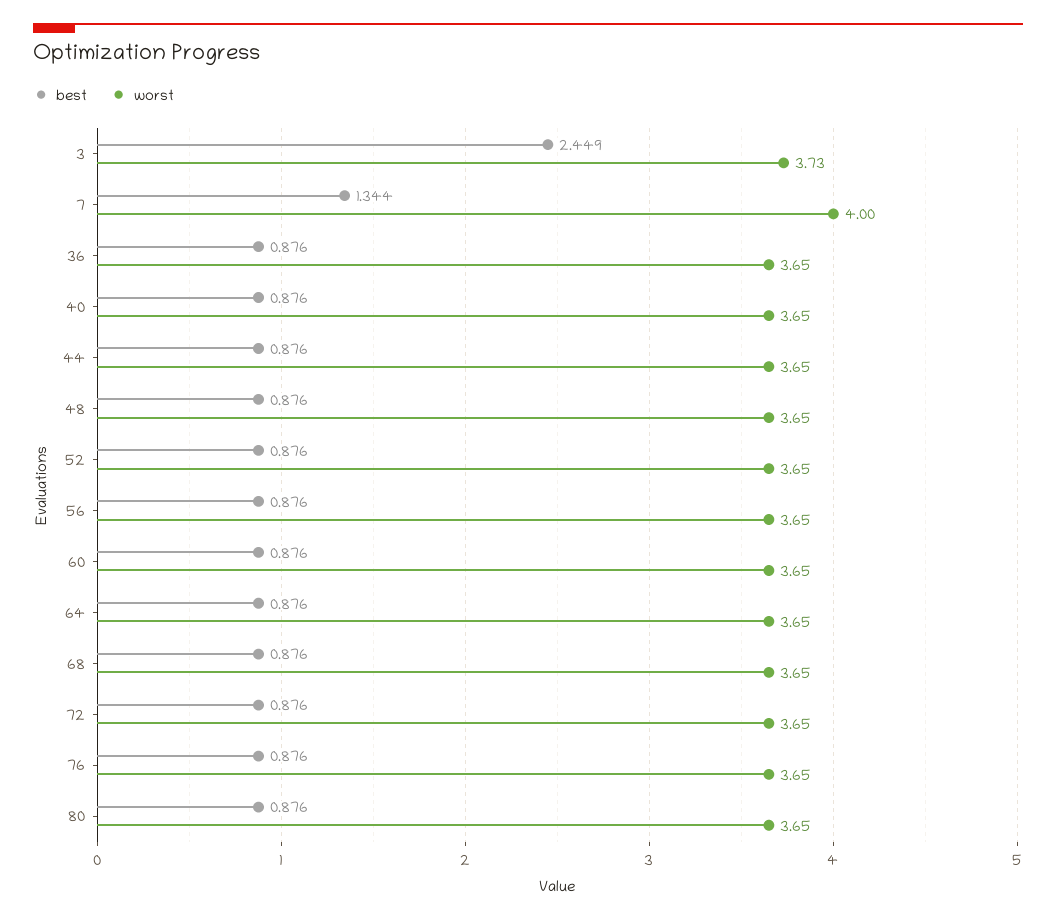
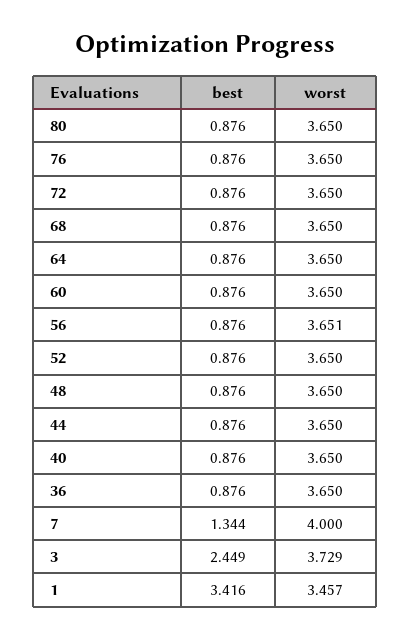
  {
    "best": {
      "3": 2.449,
      "7": 1.344,
      "36": 0.876,
      "40": 0.876,
      "44": 0.876,
      "48": 0.876,
      "52": 0.876,
      "56": 0.876,
      "60": 0.876,
      "64": 0.876,
      "68": 0.876,
      "72": 0.876,
      "76": 0.876,
-     "80": 0.876
+     "80": 0.876,
+     "1": 3.416
    },
    "worst": {
-     "3": 3.73,
+     "3": 3.729,
      "7": 4,
      "36": 3.65,
      "40": 3.65,
      "44": 3.65,
      "48": 3.65,
      "52": 3.65,
-     "56": 3.65,
+     "56": 3.651,
      "60": 3.65,
      "64": 3.65,
      "68": 3.65,
      "72": 3.65,
      "76": 3.65,
-     "80": 3.65
+     "80": 3.65,
+     "1": 3.457
    }
  }

